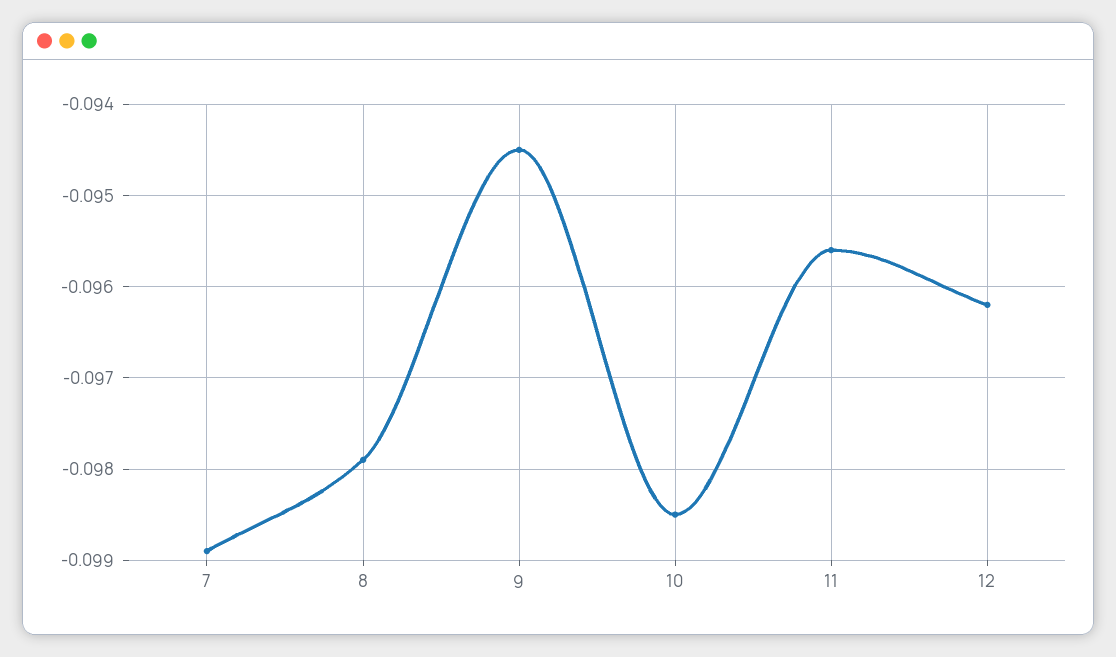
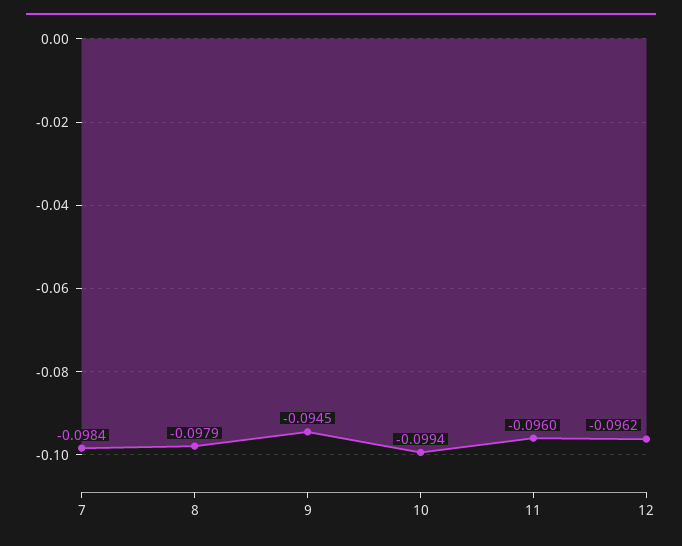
  {
-   "7": -0.0989,
+   "7": -0.0984,
    "8": -0.0979,
    "9": -0.0945,
-   "10": -0.0985,
+   "10": -0.0994,
-   "11": -0.0956,
+   "11": -0.096,
    "12": -0.0962
  }

